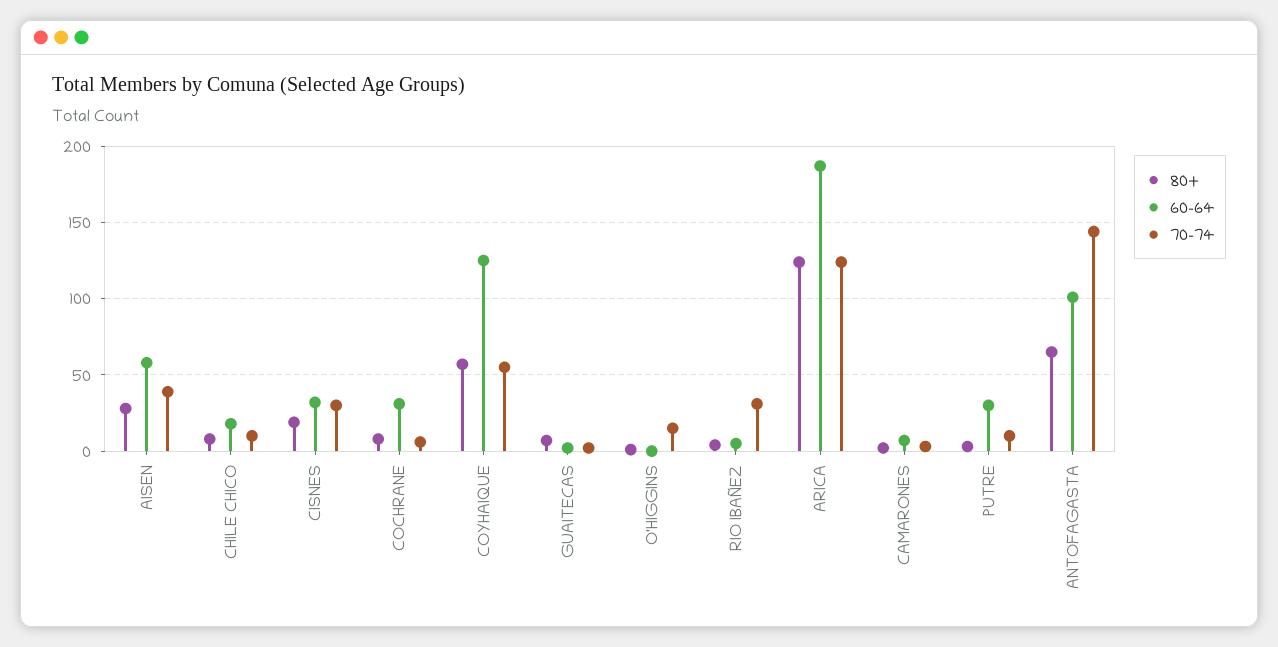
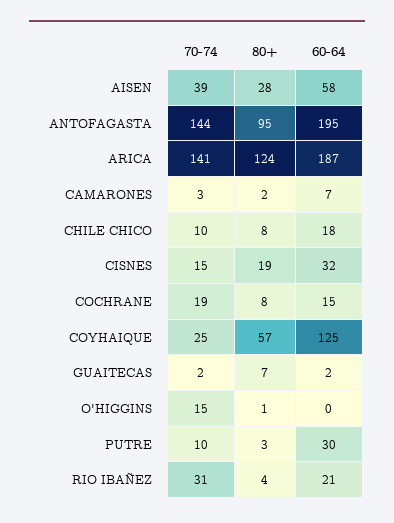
  {
    "80+": {
      "AISEN": 28,
      "CHILE CHICO": 8,
      "CISNES": 19,
      "COCHRANE": 8,
      "COYHAIQUE": 57,
      "GUAITECAS": 7,
      "O'HIGGINS": 1,
      "RIO IBAÑEZ": 4,
      "ARICA": 124,
      "CAMARONES": 2,
      "PUTRE": 3,
-     "ANTOFAGASTA": 65
+     "ANTOFAGASTA": 95
    },
    "60-64": {
      "AISEN": 58,
      "CHILE CHICO": 18,
      "CISNES": 32,
-     "COCHRANE": 30,
+     "COCHRANE": 15,
      "COYHAIQUE": 125,
      "GUAITECAS": 2,
      "O'HIGGINS": 0,
-     "RIO IBAÑEZ": 5,
+     "RIO IBAÑEZ": 21,
      "ARICA": 187,
      "CAMARONES": 7,
      "PUTRE": 30,
-     "ANTOFAGASTA": 100
+     "ANTOFAGASTA": 195
    },
    "70-74": {
      "AISEN": 39,
      "CHILE CHICO": 10,
-     "CISNES": 30,
+     "CISNES": 15,
-     "COCHRANE": 5,
+     "COCHRANE": 19,
-     "COYHAIQUE": 55,
+     "COYHAIQUE": 25,
      "GUAITECAS": 2,
      "O'HIGGINS": 15,
      "RIO IBAÑEZ": 31,
-     "ARICA": 125,
+     "ARICA": 141,
      "CAMARONES": 3,
      "PUTRE": 10,
      "ANTOFAGASTA": 144
    }
  }

